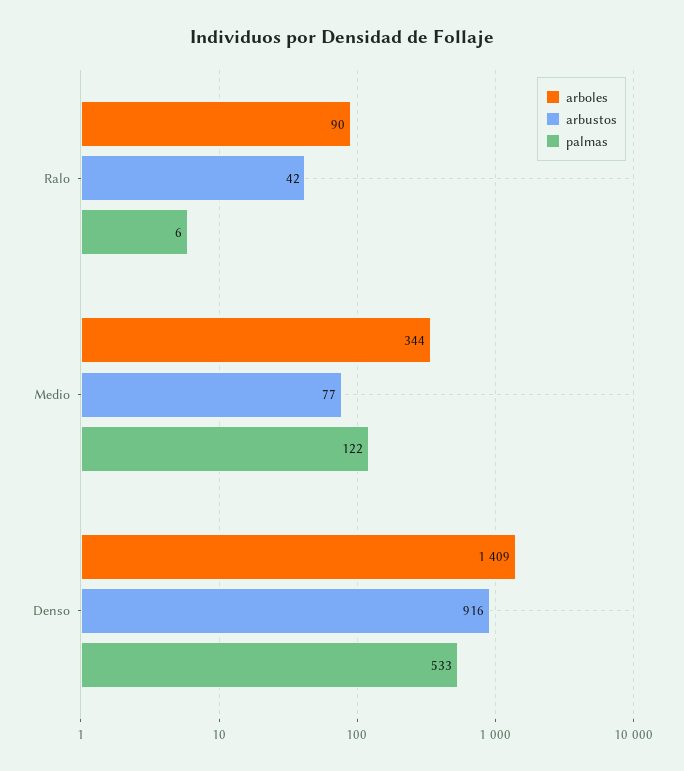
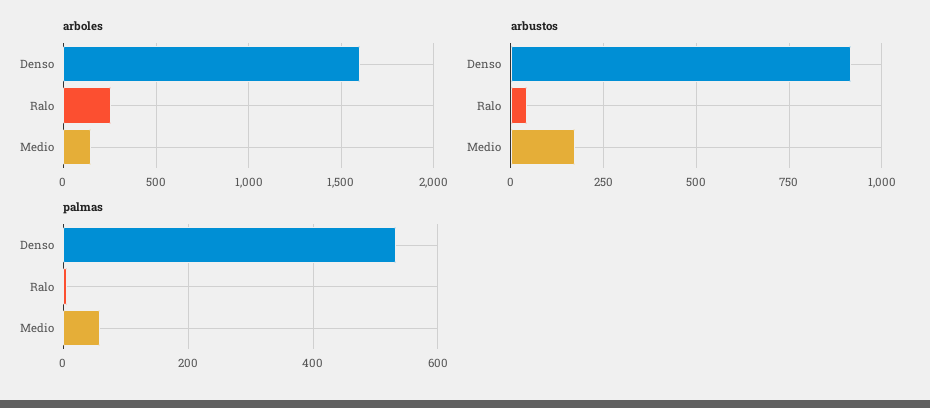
  {
    "arboles": {
-     "Ralo": 90,
+     "Ralo": 250,
-     "Medio": 344,
+     "Medio": 150,
-     "Denso": 1409
+     "Denso": 1600
    },
    "arbustos": {
      "Ralo": 42,
-     "Medio": 77,
+     "Medio": 175,
      "Denso": 916
    },
    "palmas": {
      "Ralo": 6,
-     "Medio": 122,
+     "Medio": 60,
      "Denso": 533
    }
  }

